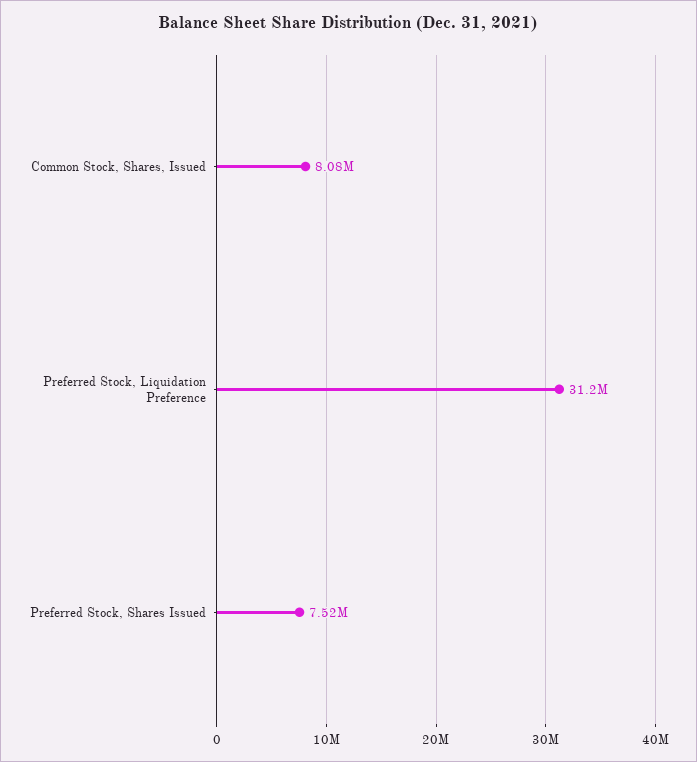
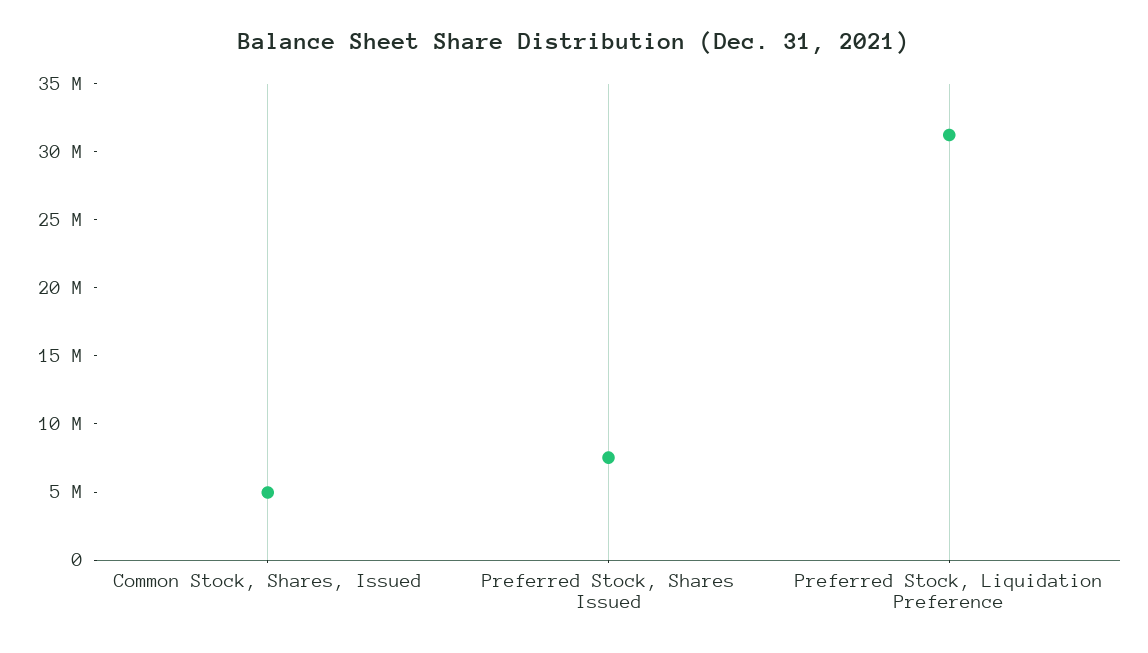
  {
-   "Common Stock, Shares, Issued": 8080000,
+   "Common Stock, Shares, Issued": 5000000,
    "Preferred Stock, Liquidation Preference": 31200000,
    "Preferred Stock, Shares Issued": 7520000
  }

